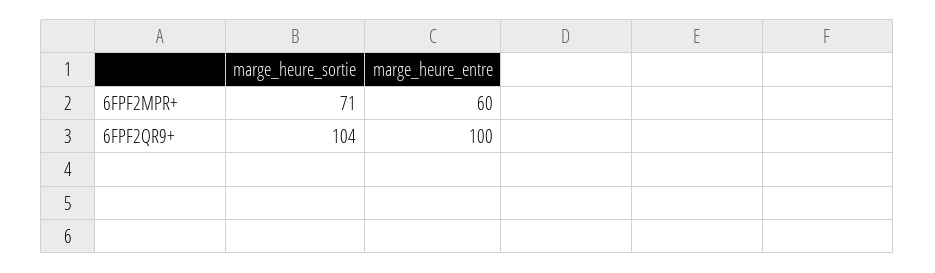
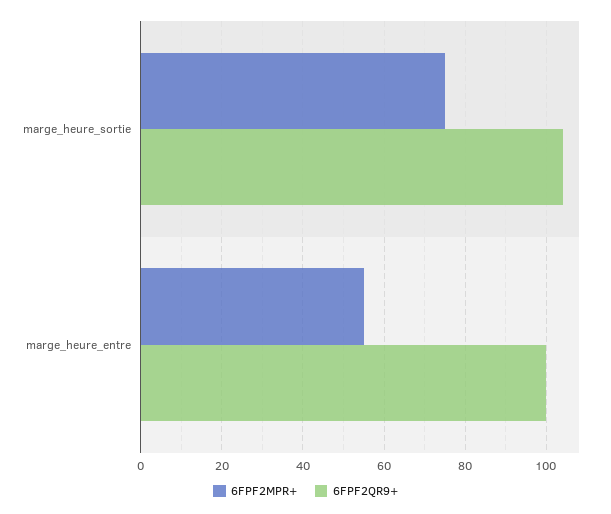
  {
    "6FPF2MPR+": {
-     "marge_heure_sortie": 71,
+     "marge_heure_sortie": 75,
-     "marge_heure_entre": 60
+     "marge_heure_entre": 55
    },
    "6FPF2QR9+": {
      "marge_heure_sortie": 104,
      "marge_heure_entre": 100
    }
  }

